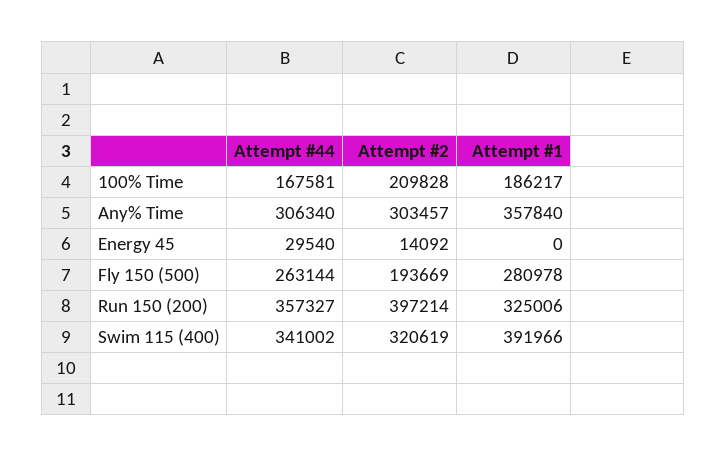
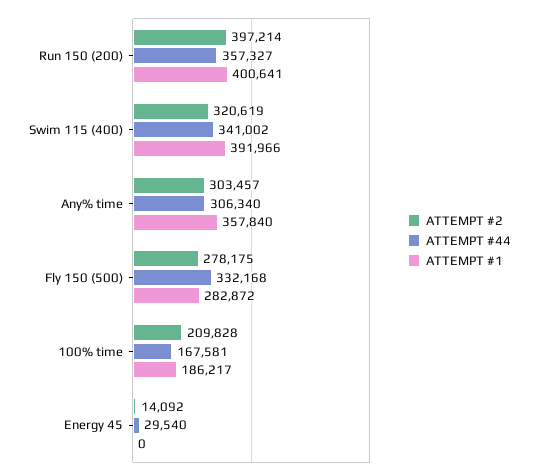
  {
    "Attempt #44": {
      "100% Time": 167581,
      "Any% Time": 306340,
      "Energy 45": 29540,
-     "Fly 150 (500)": 263144,
+     "Fly 150 (500)": 332168,
      "Run 150 (200)": 357327,
      "Swim 115 (400)": 341002
    },
    "Attempt #2": {
      "100% Time": 209828,
      "Any% Time": 303457,
      "Energy 45": 14092,
-     "Fly 150 (500)": 193669,
+     "Fly 150 (500)": 278175,
      "Run 150 (200)": 397214,
      "Swim 115 (400)": 320619
    },
    "Attempt #1": {
      "100% Time": 186217,
      "Any% Time": 357840,
      "Energy 45": 0,
-     "Fly 150 (500)": 280978,
+     "Fly 150 (500)": 282872,
-     "Run 150 (200)": 325006,
+     "Run 150 (200)": 400641,
      "Swim 115 (400)": 391966
    }
  }

